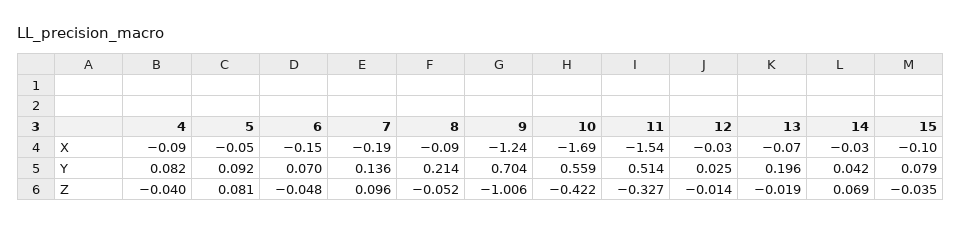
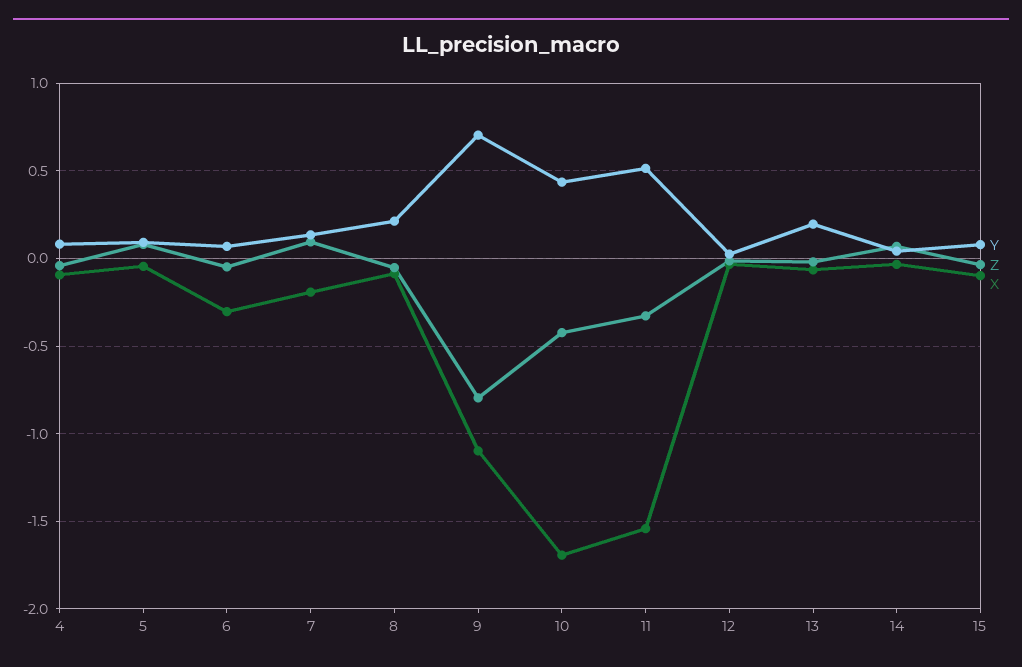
  {
    "X": {
      "4": -0.09,
      "5": -0.05,
-     "6": -0.15,
+     "6": -0.3,
      "7": -0.19,
      "8": -0.09,
-     "9": -1.24,
+     "9": -1.1,
      "10": -1.69,
      "11": -1.54,
      "12": -0.03,
      "13": -0.07,
      "14": -0.03,
      "15": -0.1
    },
    "Y": {
      "4": 0.082,
      "5": 0.092,
      "6": 0.07,
      "7": 0.136,
      "8": 0.214,
      "9": 0.704,
-     "10": 0.559,
+     "10": 0.45,
      "11": 0.514,
      "12": 0.025,
      "13": 0.196,
      "14": 0.042,
      "15": 0.079
    },
    "Z": {
      "4": -0.04,
      "5": 0.081,
      "6": -0.048,
      "7": 0.096,
      "8": -0.052,
-     "9": -1.006,
+     "9": -0.8,
      "10": -0.422,
      "11": -0.327,
      "12": -0.014,
      "13": -0.019,
      "14": 0.069,
      "15": -0.035
    }
  }

